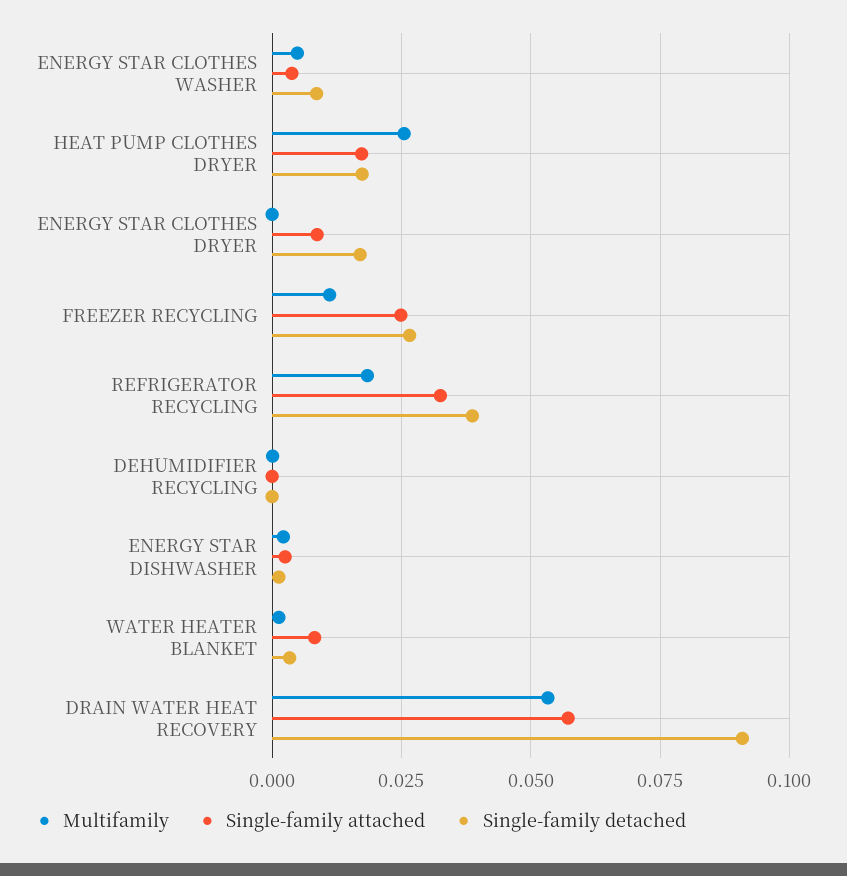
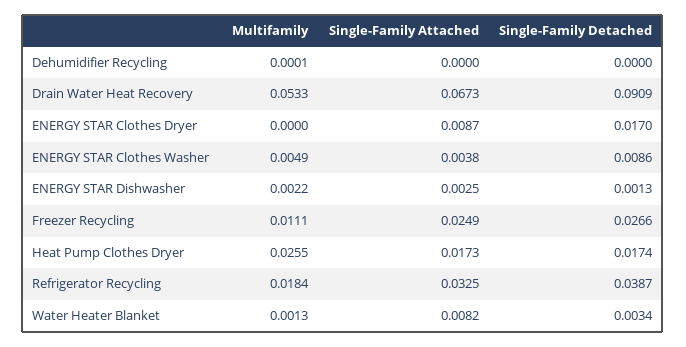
  {
    "Multifamily": {
      "ENERGY STAR CLOTHES WASHER": 0.0049,
      "HEAT PUMP CLOTHES DRYER": 0.0255,
      "ENERGY STAR CLOTHES DRYER": 0,
      "FREEZER RECYCLING": 0.0111,
      "REFRIGERATOR RECYCLING": 0.0184,
      "DEHUMIDIFIER RECYCLING": 0.0001,
      "ENERGY STAR DISHWASHER": 0.0022,
      "WATER HEATER BLANKET": 0.0013,
      "DRAIN WATER HEAT RECOVERY": 0.0533
    },
    "Single-family attached": {
      "ENERGY STAR CLOTHES WASHER": 0.0038,
      "HEAT PUMP CLOTHES DRYER": 0.0173,
      "ENERGY STAR CLOTHES DRYER": 0.0087,
      "FREEZER RECYCLING": 0.0249,
      "REFRIGERATOR RECYCLING": 0.0325,
      "DEHUMIDIFIER RECYCLING": 0,
      "ENERGY STAR DISHWASHER": 0.0025,
      "WATER HEATER BLANKET": 0.0082,
-     "DRAIN WATER HEAT RECOVERY": 0.0575
+     "DRAIN WATER HEAT RECOVERY": 0.0673
    },
    "Single-family detached": {
      "ENERGY STAR CLOTHES WASHER": 0.0086,
      "HEAT PUMP CLOTHES DRYER": 0.0174,
      "ENERGY STAR CLOTHES DRYER": 0.017,
      "FREEZER RECYCLING": 0.0266,
      "REFRIGERATOR RECYCLING": 0.0387,
      "DEHUMIDIFIER RECYCLING": 0,
      "ENERGY STAR DISHWASHER": 0.0013,
      "WATER HEATER BLANKET": 0.0034,
      "DRAIN WATER HEAT RECOVERY": 0.0909
    }
  }

